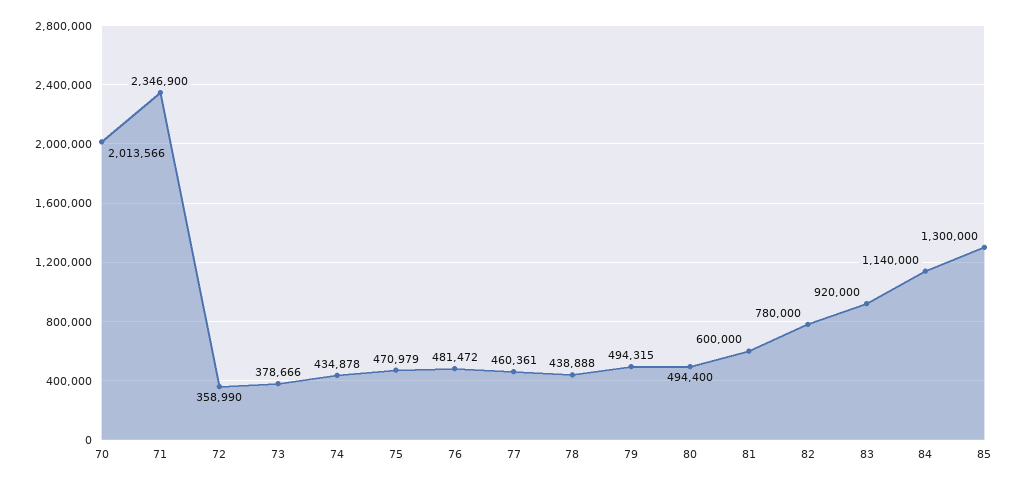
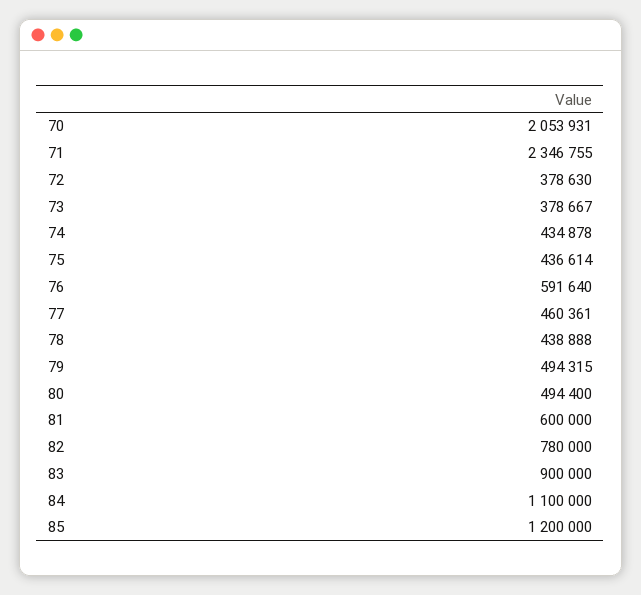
  {
-   "70": 2013566,
+   "70": 2053931,
-   "71": 2346900,
+   "71": 2346755,
-   "72": 358990,
+   "72": 378630,
-   "73": 378666,
+   "73": 378667,
    "74": 434878,
-   "75": 470979,
+   "75": 436614,
-   "76": 481472,
+   "76": 591640,
    "77": 460361,
    "78": 438888,
    "79": 494315,
    "80": 494400,
    "81": 600000,
    "82": 780000,
-   "83": 920000,
+   "83": 900000,
-   "84": 1140000,
+   "84": 1100000,
-   "85": 1300000
+   "85": 1200000
  }

